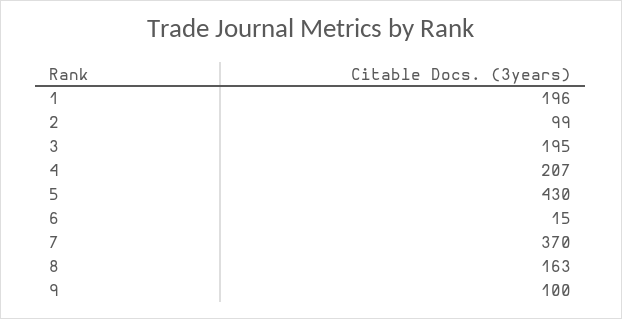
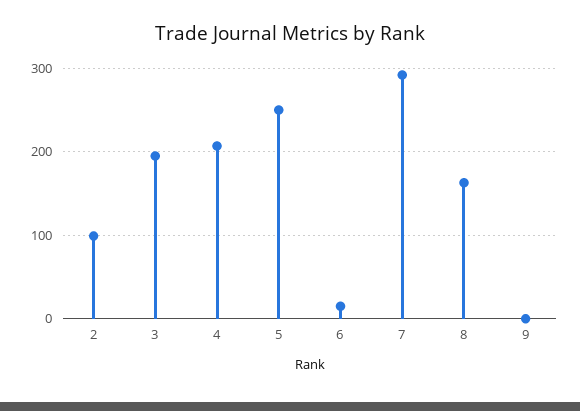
  {
-   "1": 196,
    "2": 99,
    "3": 195,
    "4": 207,
-   "5": 430,
+   "5": 250,
    "6": 15,
-   "7": 370,
+   "7": 290,
    "8": 163,
-   "9": 100
+   "9": 0
  }

